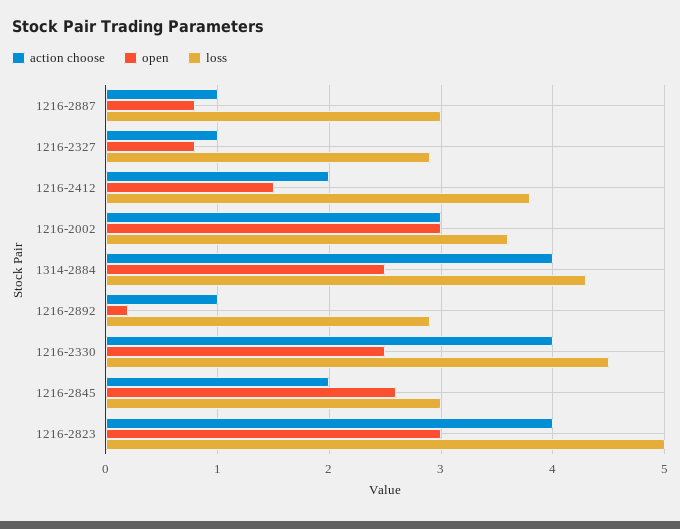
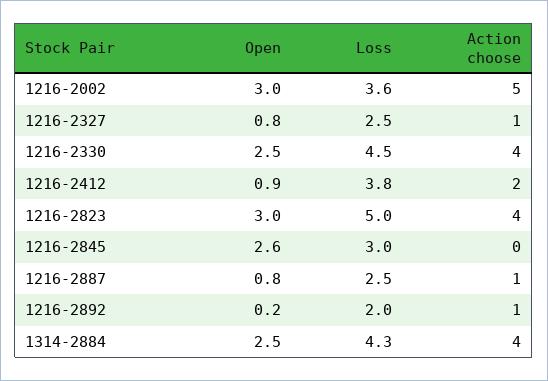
  {
    "action choose": {
      "1216-2887": 1,
      "1216-2327": 1,
      "1216-2412": 2,
-     "1216-2002": 3,
+     "1216-2002": 5,
      "1314-2884": 4,
      "1216-2892": 1,
      "1216-2330": 4,
-     "1216-2845": 2,
+     "1216-2845": 0,
      "1216-2823": 4
    },
    "open": {
      "1216-2887": 0.8,
      "1216-2327": 0.8,
-     "1216-2412": 1.5,
+     "1216-2412": 0.9,
      "1216-2002": 3,
      "1314-2884": 2.5,
      "1216-2892": 0.2,
      "1216-2330": 2.5,
      "1216-2845": 2.6,
      "1216-2823": 3
    },
    "loss": {
-     "1216-2887": 3,
+     "1216-2887": 2.5,
-     "1216-2327": 2.9,
+     "1216-2327": 2.5,
      "1216-2412": 3.8,
      "1216-2002": 3.6,
      "1314-2884": 4.3,
-     "1216-2892": 2.9,
+     "1216-2892": 2,
      "1216-2330": 4.5,
      "1216-2845": 3,
      "1216-2823": 5
    }
  }

